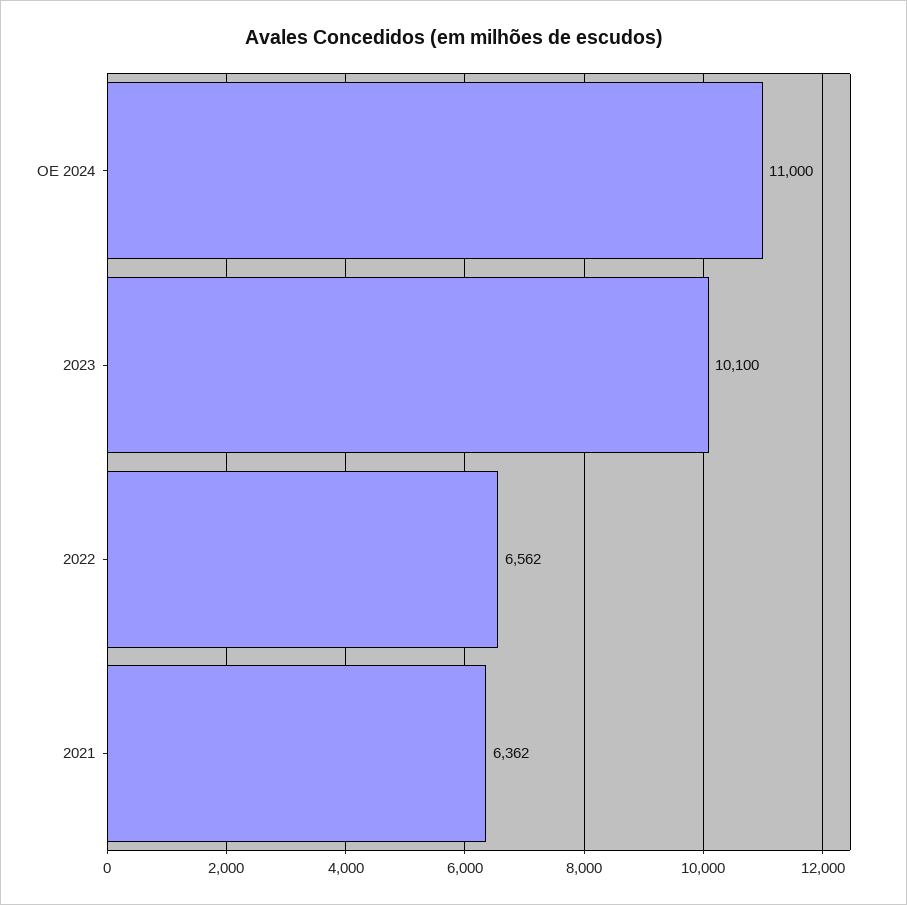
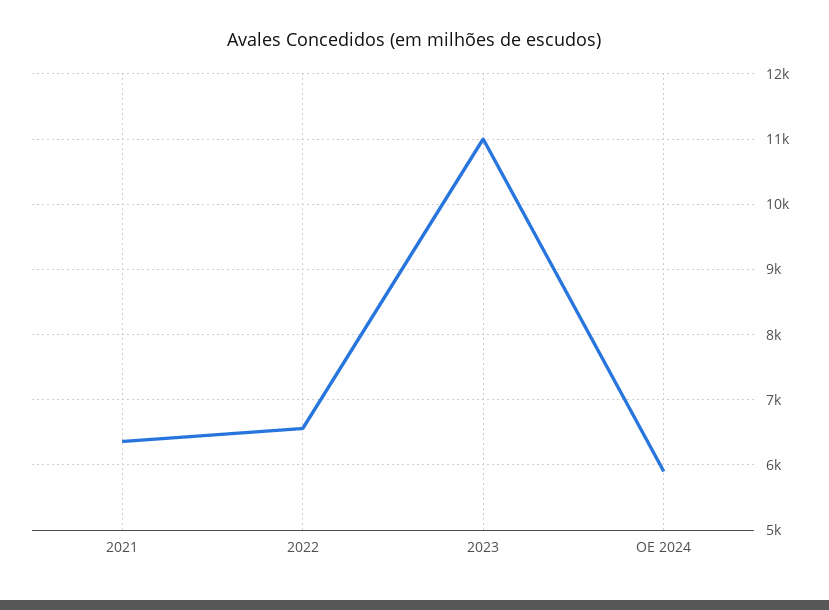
  {
-   "OE 2024": 11000,
+   "OE 2024": 5900,
-   "2023": 10100,
+   "2023": 11000,
    "2022": 6562,
    "2021": 6362
  }

